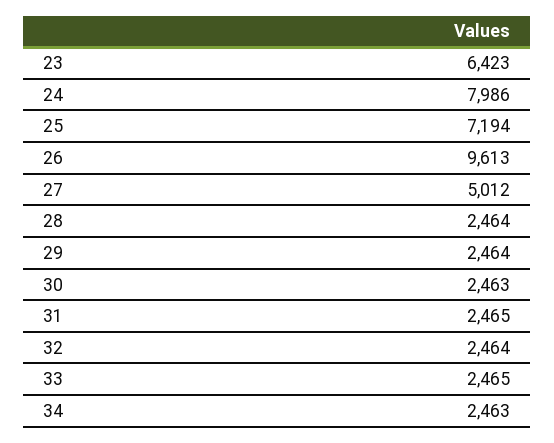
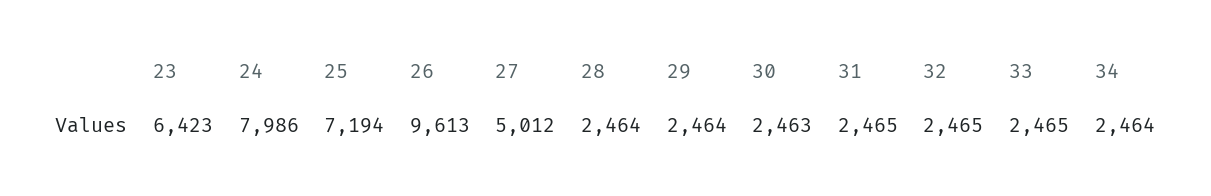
  {
    "23": 6423,
    "24": 7986,
    "25": 7194,
    "26": 9613,
    "27": 5012,
    "28": 2464,
    "29": 2464,
    "30": 2463,
    "31": 2465,
-   "32": 2464,
+   "32": 2465,
    "33": 2465,
-   "34": 2463
+   "34": 2464
  }

